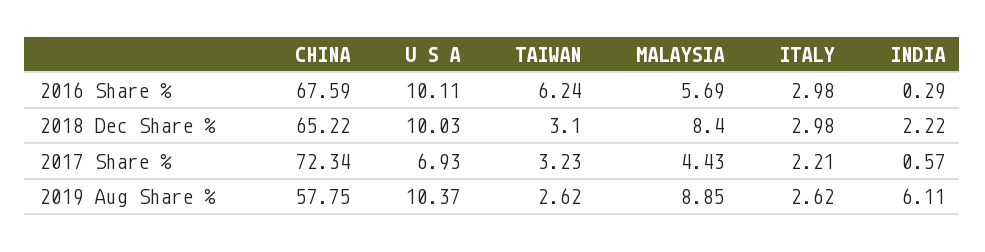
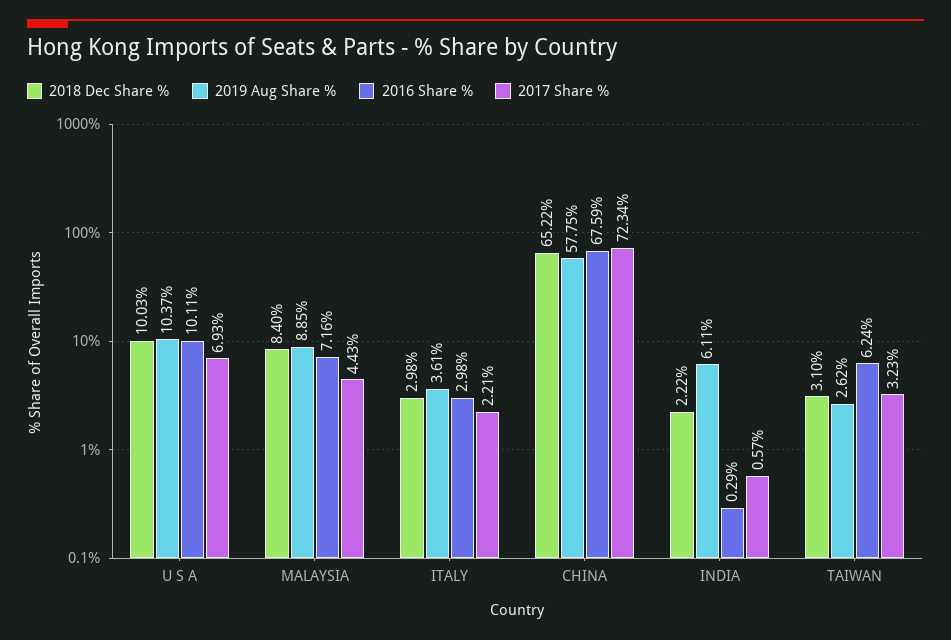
  {
    "2016 Share %": {
      "CHINA": 67.59,
      "U S A": 10.11,
      "TAIWAN": 6.24,
-     "MALAYSIA": 5.69,
+     "MALAYSIA": 7.16,
      "ITALY": 2.98,
      "INDIA": 0.29
    },
    "2018 Dec Share %": {
      "CHINA": 65.22,
      "U S A": 10.03,
      "TAIWAN": 3.1,
      "MALAYSIA": 8.4,
      "ITALY": 2.98,
      "INDIA": 2.22
    },
    "2017 Share %": {
      "CHINA": 72.34,
      "U S A": 6.93,
      "TAIWAN": 3.23,
      "MALAYSIA": 4.43,
      "ITALY": 2.21,
      "INDIA": 0.57
    },
    "2019 Aug Share %": {
      "CHINA": 57.75,
      "U S A": 10.37,
      "TAIWAN": 2.62,
      "MALAYSIA": 8.85,
-     "ITALY": 2.62,
+     "ITALY": 3.61,
      "INDIA": 6.11
    }
  }

